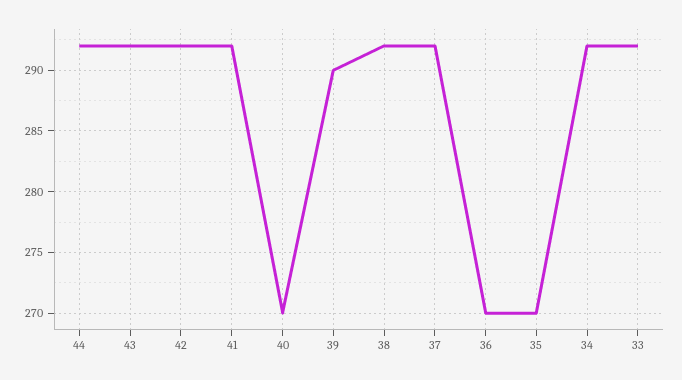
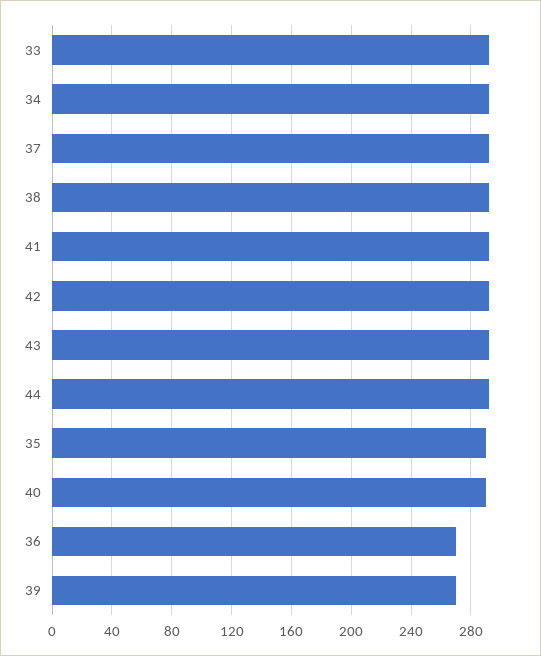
  {
    "44": 292,
    "43": 292,
    "42": 292,
    "41": 292,
-   "40": 270,
+   "40": 290,
-   "39": 290,
+   "39": 270,
    "38": 292,
    "37": 292,
    "36": 270,
-   "35": 270,
+   "35": 290,
    "34": 292,
    "33": 292
  }

